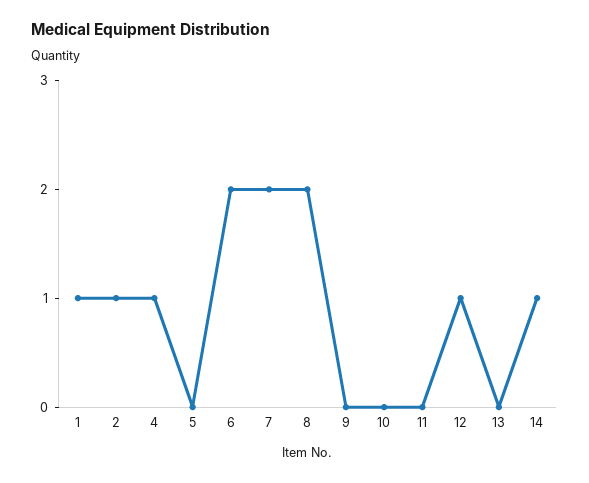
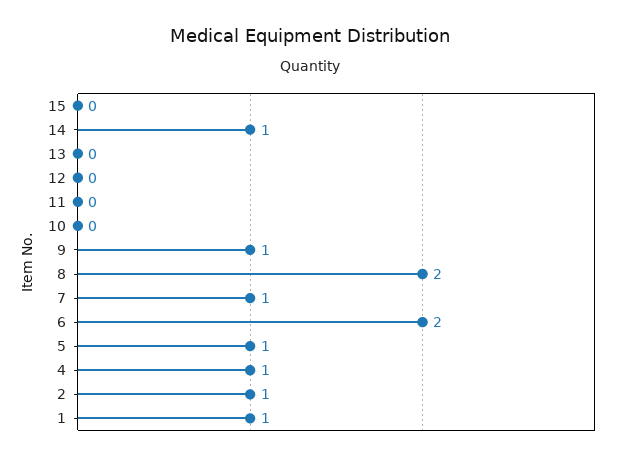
  {
    "1": 1,
    "2": 1,
    "4": 1,
-   "5": 0,
+   "5": 1,
    "6": 2,
-   "7": 2,
+   "7": 1,
    "8": 2,
-   "9": 0,
+   "9": 1,
    "10": 0,
    "11": 0,
-   "12": 1,
+   "12": 0,
    "13": 0,
-   "14": 1
+   "14": 1,
+   "15": 0
  }

